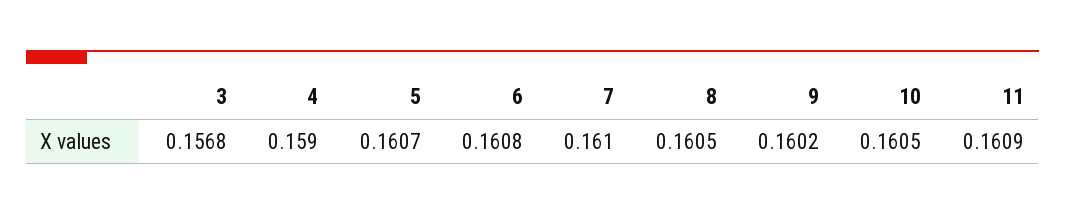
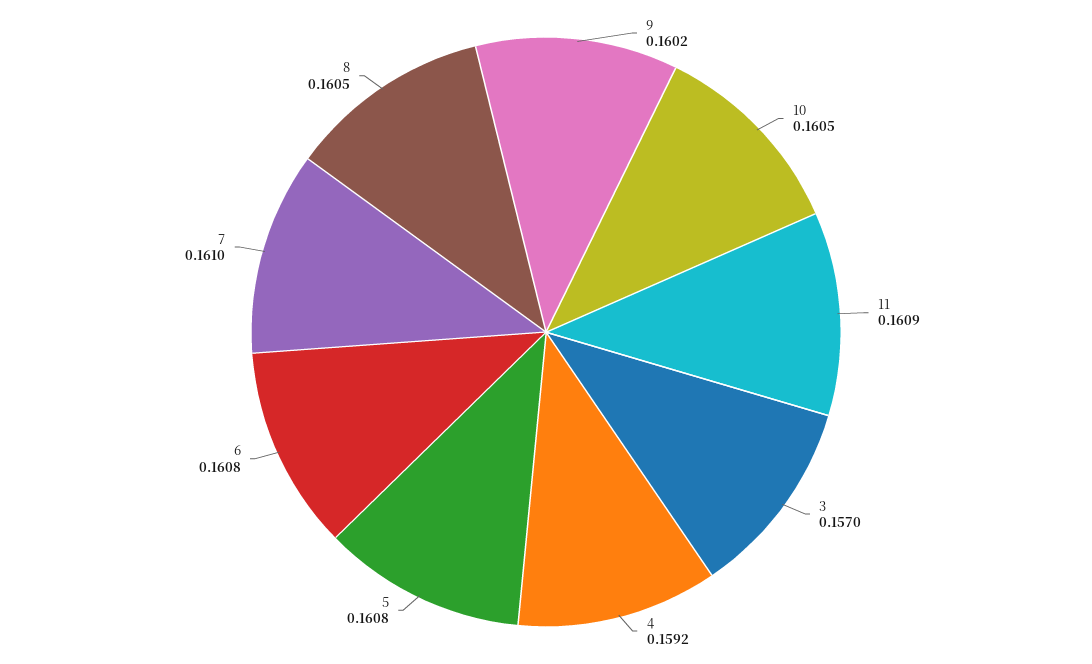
  {
-   "3": 0.1568,
+   "3": 0.157,
-   "4": 0.159,
+   "4": 0.1592,
-   "5": 0.1607,
+   "5": 0.1608,
    "6": 0.1608,
    "7": 0.161,
    "8": 0.1605,
    "9": 0.1602,
    "10": 0.1605,
    "11": 0.1609
  }

